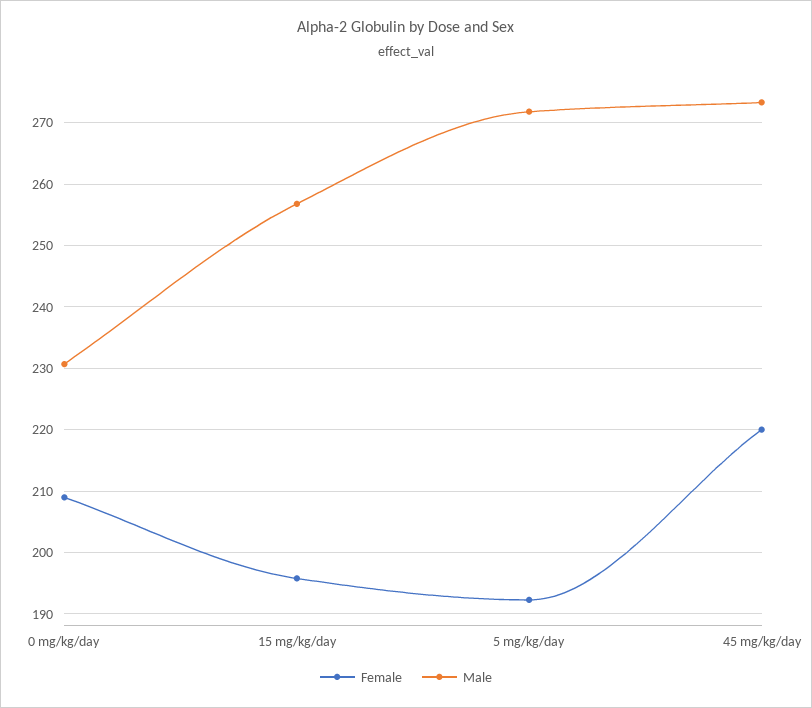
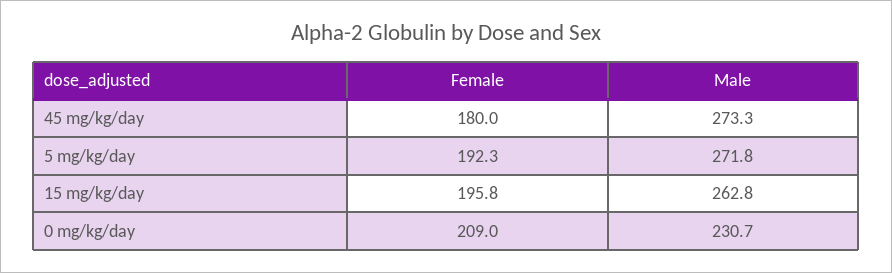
  {
    "Female": {
      "0 mg/kg/day": 209,
      "15 mg/kg/day": 195.8,
      "5 mg/kg/day": 192.3,
-     "45 mg/kg/day": 220
+     "45 mg/kg/day": 180
    },
    "Male": {
      "0 mg/kg/day": 230.7,
-     "15 mg/kg/day": 257,
+     "15 mg/kg/day": 262.8,
      "5 mg/kg/day": 271.8,
      "45 mg/kg/day": 273.3
    }
  }

